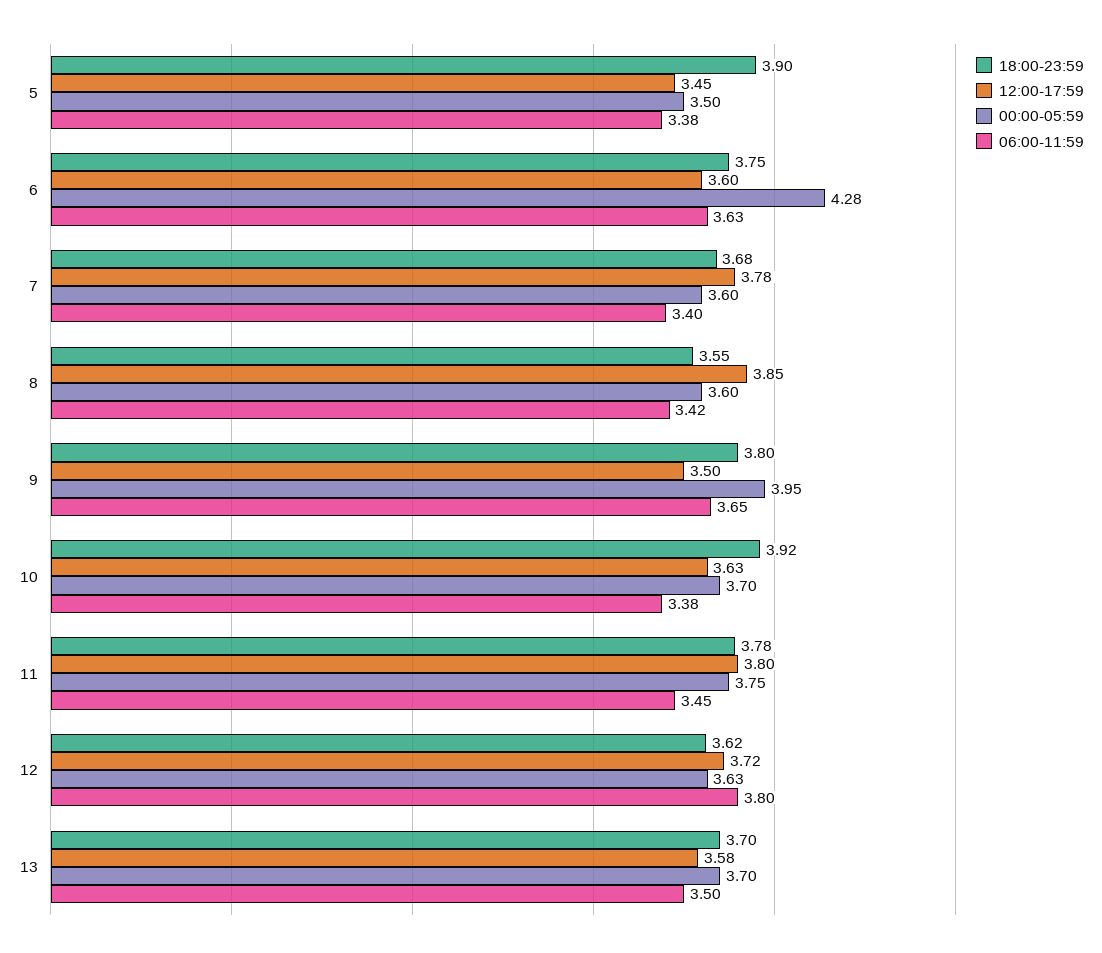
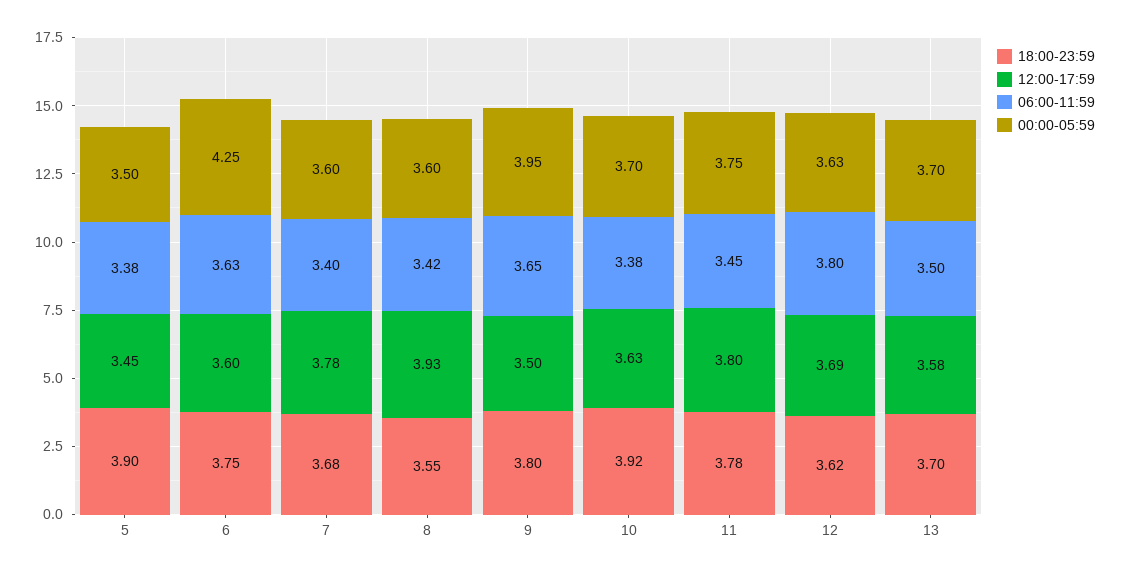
  {
    "18:00-23:59": {
      "5": 3.9,
      "6": 3.75,
      "7": 3.68,
      "8": 3.55,
      "9": 3.8,
      "10": 3.92,
      "11": 3.78,
      "12": 3.62,
      "13": 3.7
    },
    "12:00-17:59": {
      "5": 3.45,
      "6": 3.6,
      "7": 3.78,
-     "8": 3.85,
+     "8": 3.93,
      "9": 3.5,
      "10": 3.63,
      "11": 3.8,
-     "12": 3.72,
+     "12": 3.69,
      "13": 3.58
    },
    "00:00-05:59": {
      "5": 3.5,
-     "6": 4.28,
+     "6": 4.25,
      "7": 3.6,
      "8": 3.6,
      "9": 3.95,
      "10": 3.7,
      "11": 3.75,
      "12": 3.63,
      "13": 3.7
    },
    "06:00-11:59": {
      "5": 3.38,
      "6": 3.63,
      "7": 3.4,
      "8": 3.42,
      "9": 3.65,
      "10": 3.38,
      "11": 3.45,
      "12": 3.8,
      "13": 3.5
    }
  }

